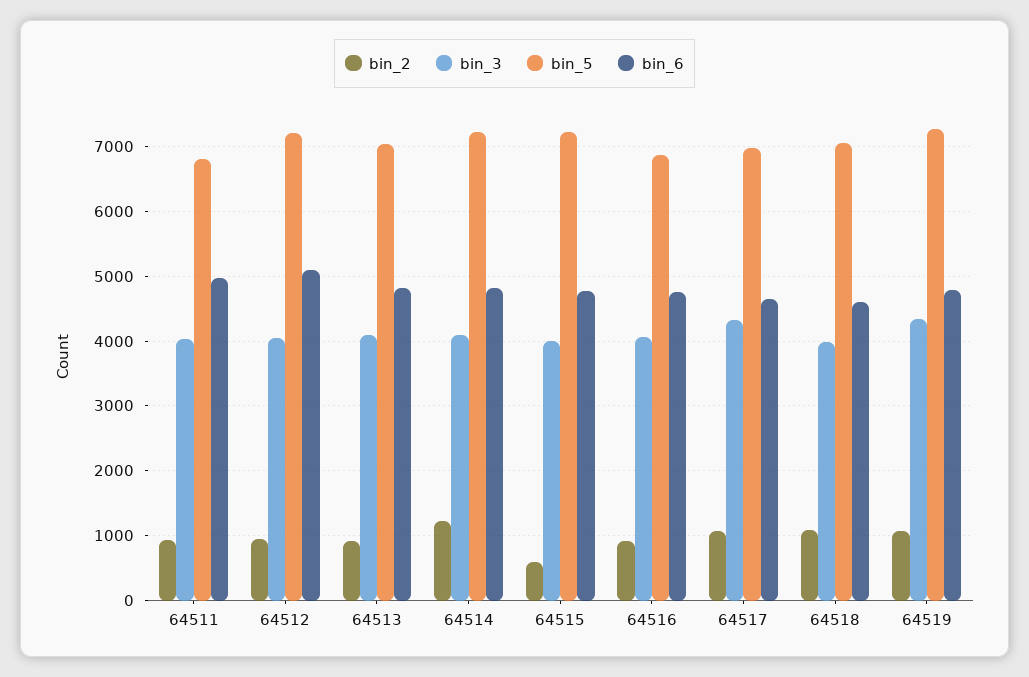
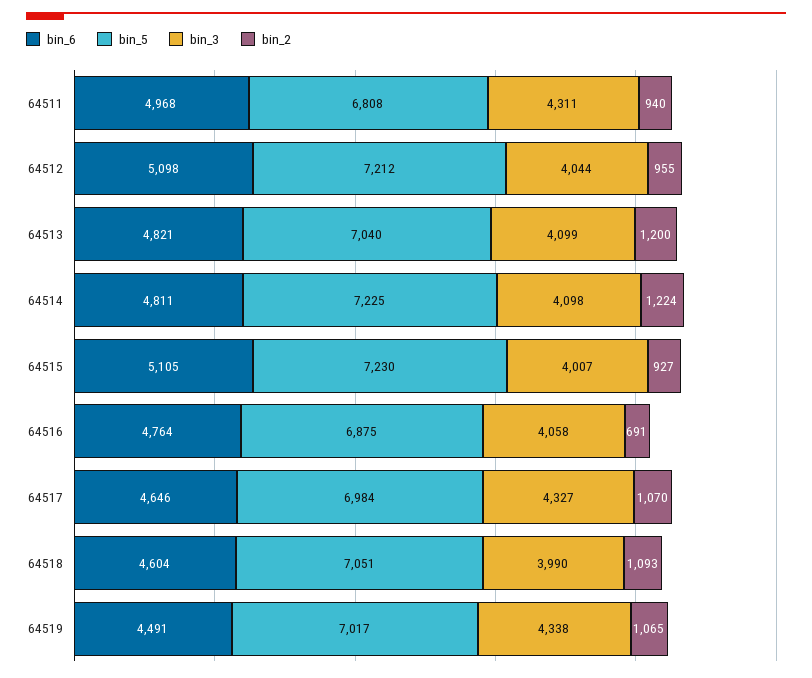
  {
    "bin_2": {
      "64511": 940,
      "64512": 955,
-     "64513": 900,
+     "64513": 1200,
      "64514": 1224,
-     "64515": 600,
+     "64515": 927,
-     "64516": 900,
+     "64516": 691,
      "64517": 1070,
      "64518": 1093,
      "64519": 1065
    },
    "bin_3": {
-     "64511": 4000,
+     "64511": 4311,
      "64512": 4044,
      "64513": 4099,
      "64514": 4098,
      "64515": 4007,
      "64516": 4058,
      "64517": 4327,
      "64518": 3990,
      "64519": 4338
    },
    "bin_5": {
      "64511": 6808,
      "64512": 7212,
      "64513": 7040,
      "64514": 7225,
      "64515": 7230,
      "64516": 6875,
      "64517": 6984,
      "64518": 7051,
-     "64519": 7300
+     "64519": 7017
    },
    "bin_6": {
      "64511": 4968,
      "64512": 5098,
      "64513": 4821,
      "64514": 4811,
-     "64515": 4800,
+     "64515": 5105,
      "64516": 4764,
      "64517": 4646,
      "64518": 4604,
-     "64519": 4800
+     "64519": 4491
    }
  }

